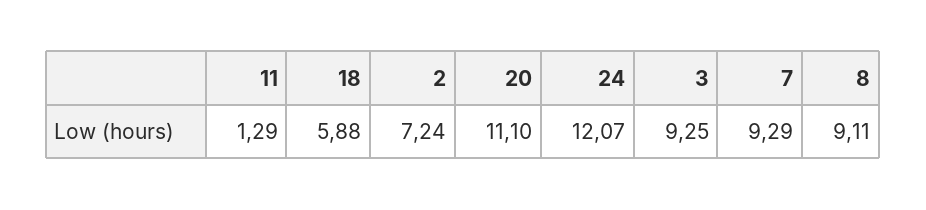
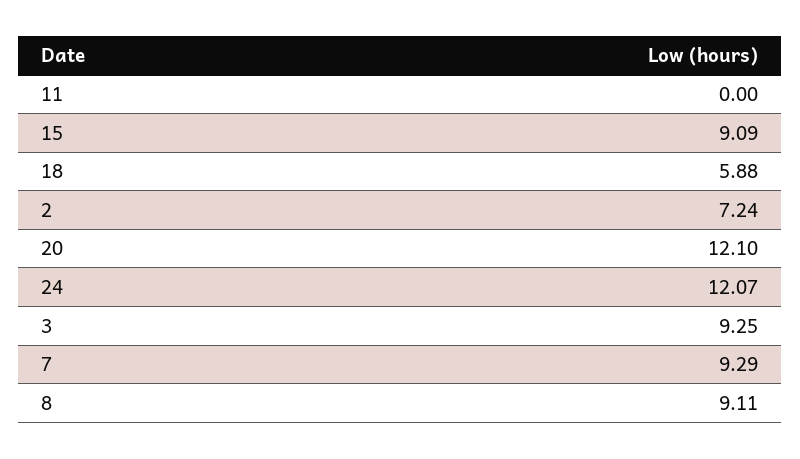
  {
-   "11": 1.29,
+   "11": 0,
    "18": 5.88,
    "2": 7.24,
-   "20": 11.1,
+   "20": 12.1,
    "24": 12.07,
    "3": 9.25,
    "7": 9.29,
-   "8": 9.11
+   "8": 9.11,
+   "15": 9.09
  }

